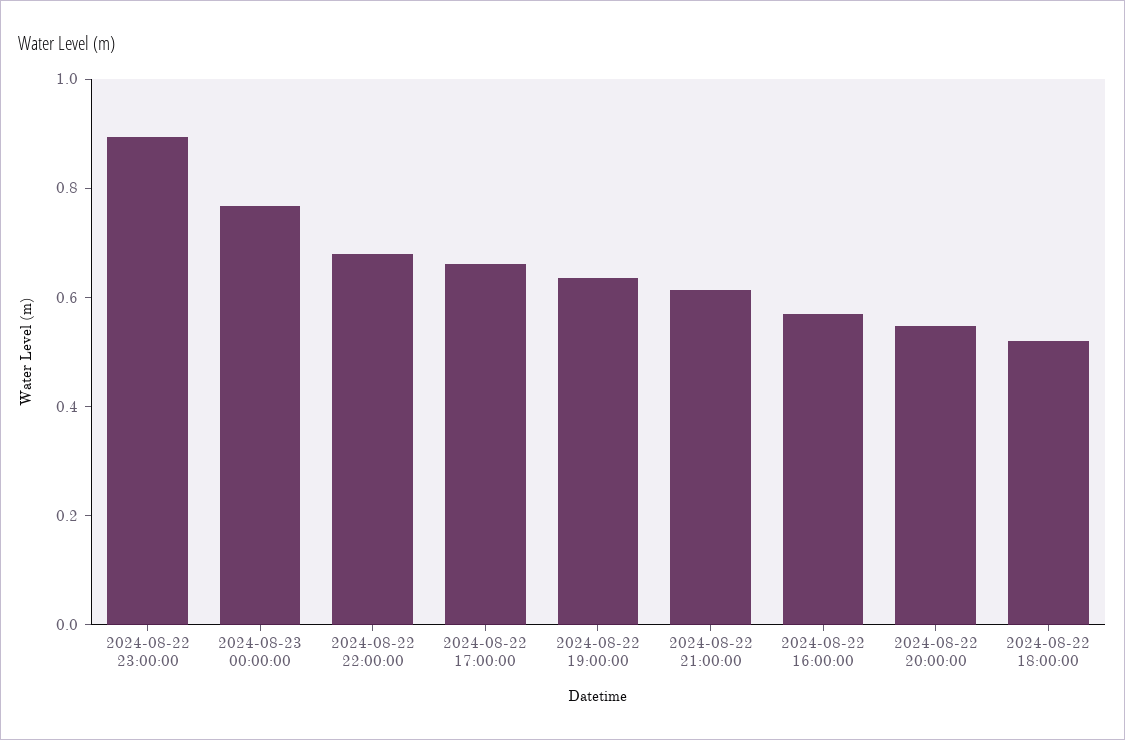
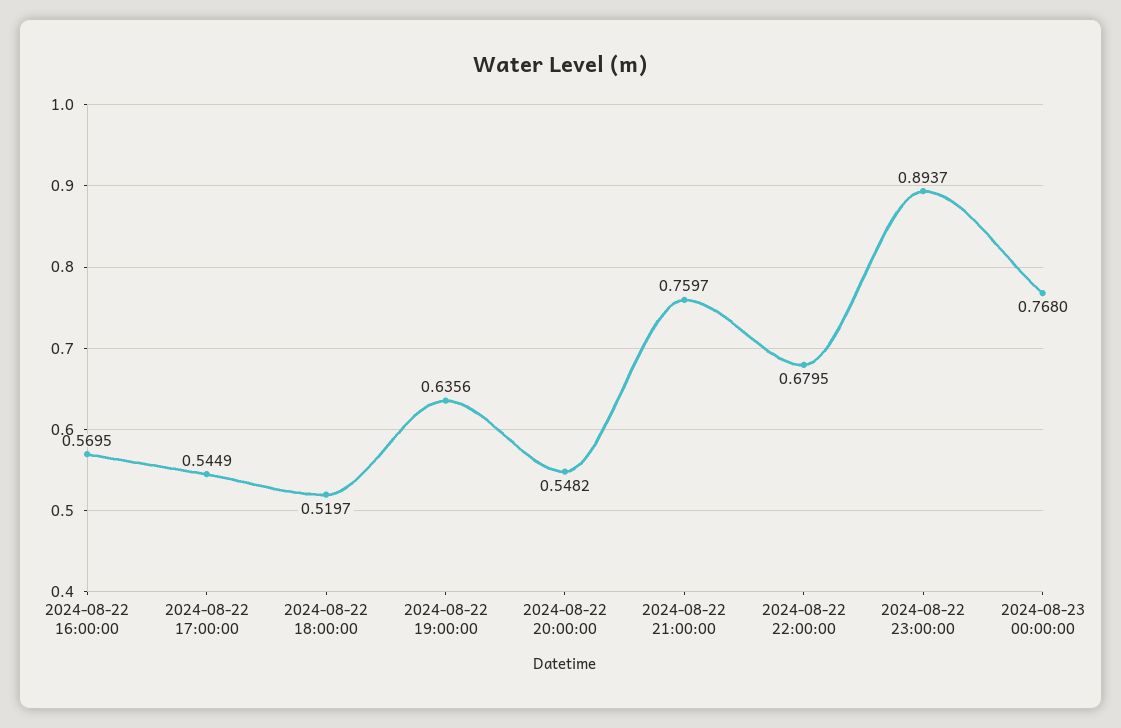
  {
    "2024-08-22 23:00:00": 0.8937,
    "2024-08-23 00:00:00": 0.768,
    "2024-08-22 22:00:00": 0.6795,
-   "2024-08-22 17:00:00": 0.65,
+   "2024-08-22 17:00:00": 0.5449,
    "2024-08-22 19:00:00": 0.6356,
-   "2024-08-22 21:00:00": 0.6,
+   "2024-08-22 21:00:00": 0.7597,
    "2024-08-22 16:00:00": 0.5695,
    "2024-08-22 20:00:00": 0.5482,
    "2024-08-22 18:00:00": 0.5197
  }

